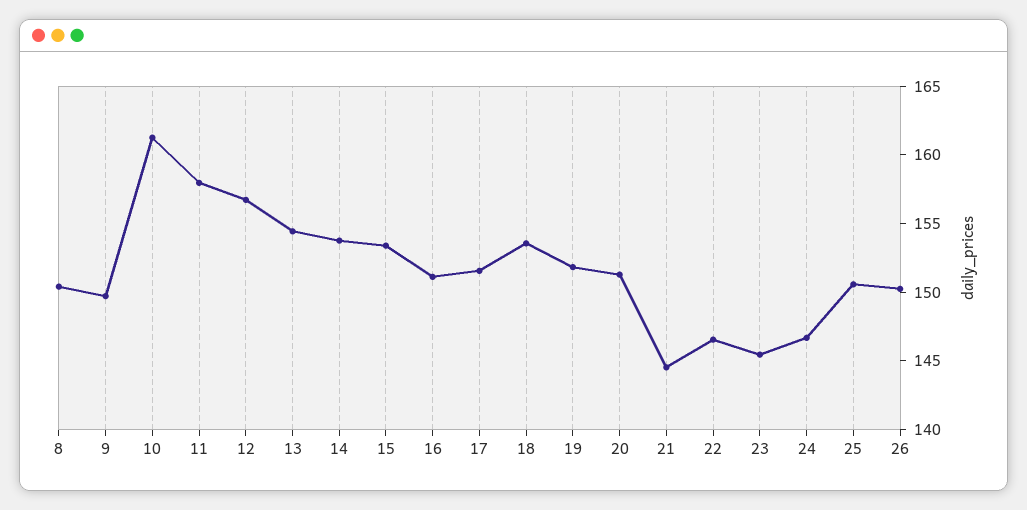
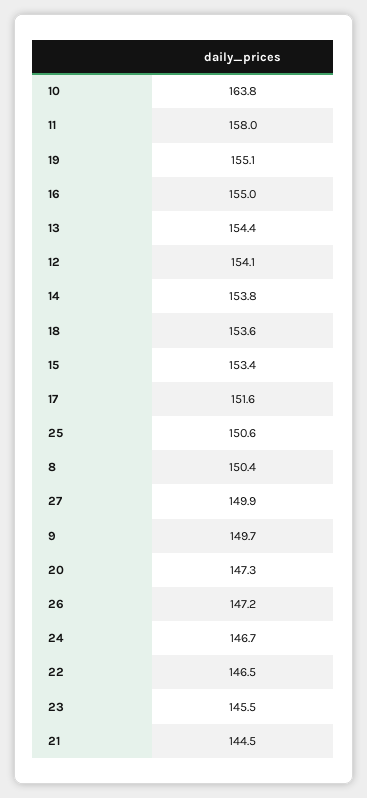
  {
    "8": 150.4,
    "9": 149.7,
-   "10": 161,
+   "10": 163.8,
    "11": 158,
-   "12": 157,
+   "12": 154.1,
    "13": 154.4,
    "14": 153.8,
    "15": 153.4,
-   "16": 151,
+   "16": 155,
    "17": 151.6,
    "18": 153.6,
-   "19": 152,
+   "19": 155.1,
-   "20": 151,
+   "20": 147.3,
    "21": 144.5,
    "22": 146.5,
    "23": 145.5,
    "24": 146.7,
    "25": 150.6,
-   "26": 150
+   "26": 147.2,
+   "27": 149.9
  }

